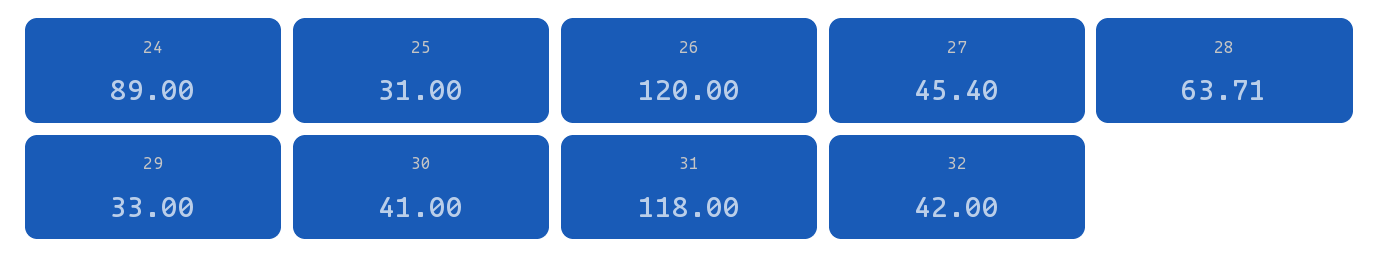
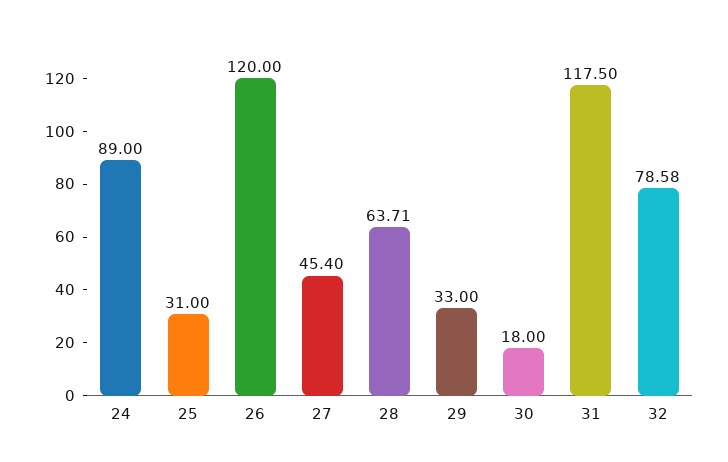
  {
    "24": 89,
    "25": 31,
    "26": 120,
    "27": 45.4,
    "28": 63.71,
    "29": 33,
-   "30": 41,
+   "30": 18,
-   "31": 118,
+   "31": 117.5,
-   "32": 42
+   "32": 78.58
  }

